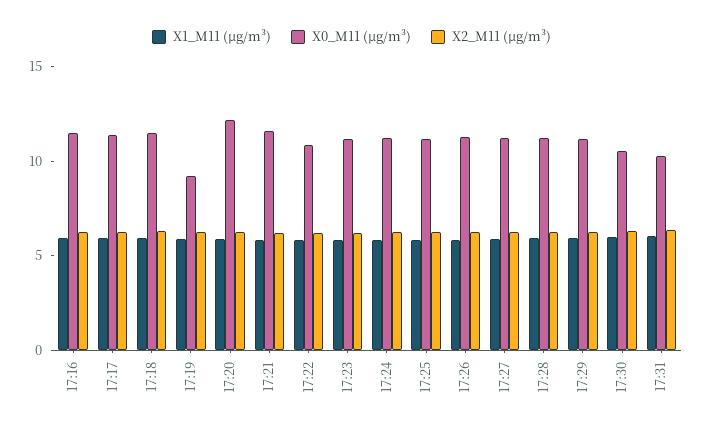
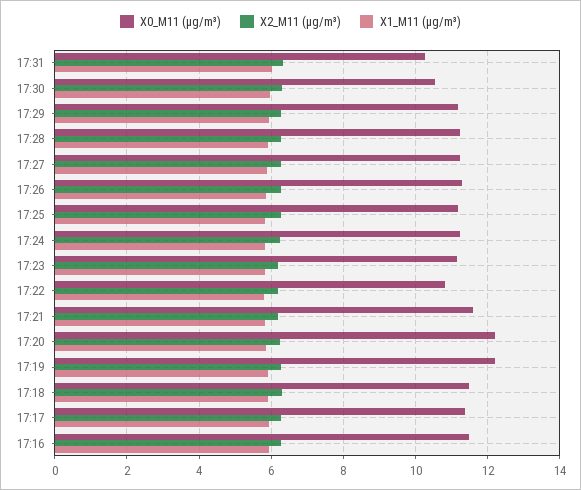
  {
    "X1_M11 (μg/m³)": {
      "17:16": 6,
      "17:17": 6,
      "17:18": 6,
      "17:19": 6,
      "17:20": 5.8,
      "17:21": 5.8,
      "17:22": 5.8,
      "17:23": 5.8,
      "17:24": 5.8,
      "17:25": 5.8,
      "17:26": 5.8,
      "17:27": 5.8,
      "17:28": 6,
      "17:29": 6,
      "17:30": 6,
      "17:31": 6
    },
    "X0_M11 (μg/m³)": {
      "17:16": 11.4,
      "17:17": 11.4,
      "17:18": 11.4,
-     "17:19": 9,
+     "17:19": 12.2,
      "17:20": 12.2,
      "17:21": 11.6,
      "17:22": 10.8,
      "17:23": 11.2,
      "17:24": 11.2,
      "17:25": 11.2,
      "17:26": 11.2,
      "17:27": 11.2,
      "17:28": 11.2,
      "17:29": 11.2,
      "17:30": 10.6,
      "17:31": 10.2
    },
    "X2_M11 (μg/m³)": {
      "17:16": 6.2,
      "17:17": 6.2,
      "17:18": 6.4,
      "17:19": 6.2,
      "17:20": 6.2,
      "17:21": 6.2,
      "17:22": 6.2,
      "17:23": 6.2,
      "17:24": 6.2,
      "17:25": 6.2,
      "17:26": 6.2,
      "17:27": 6.2,
      "17:28": 6.2,
      "17:29": 6.2,
      "17:30": 6.2,
      "17:31": 6.4
    }
  }

